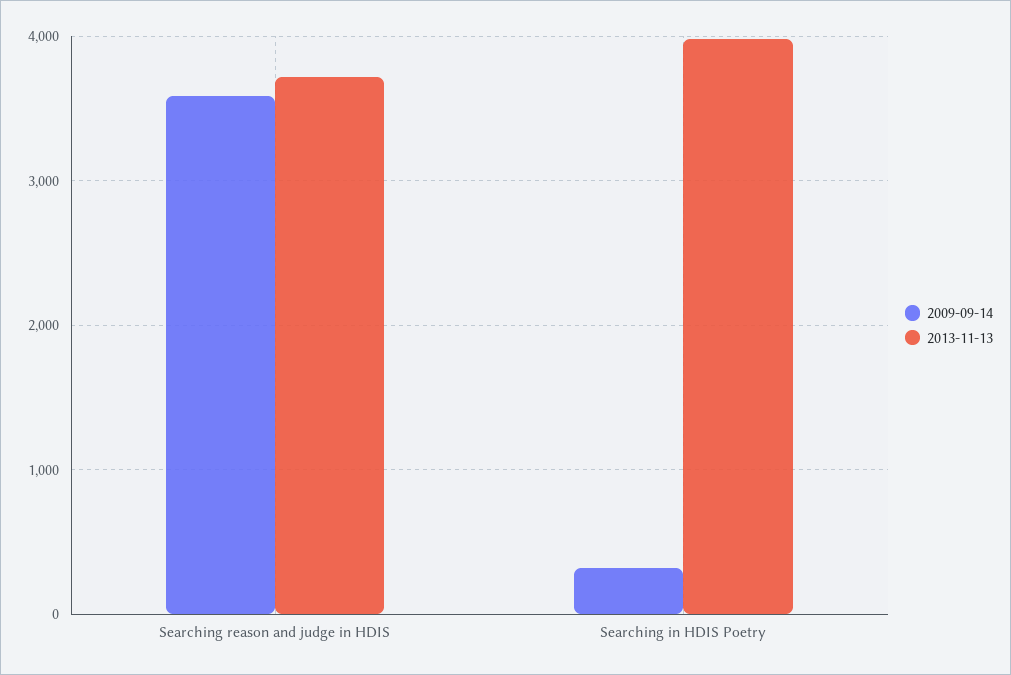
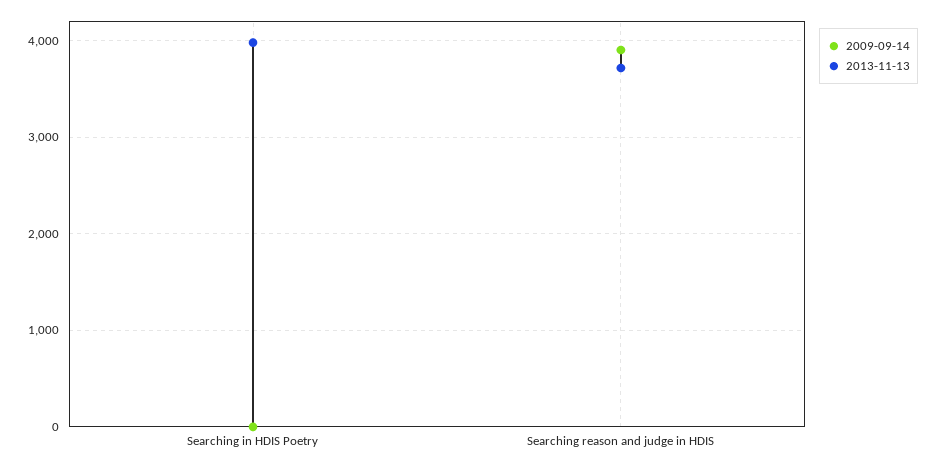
  {
    "2009-09-14": {
-     "Searching reason and judge in HDIS": 3600,
+     "Searching reason and judge in HDIS": 3900,
-     "Searching in HDIS Poetry": 300
+     "Searching in HDIS Poetry": 0
    },
    "2013-11-13": {
      "Searching reason and judge in HDIS": 3700,
      "Searching in HDIS Poetry": 4000
    }
  }

